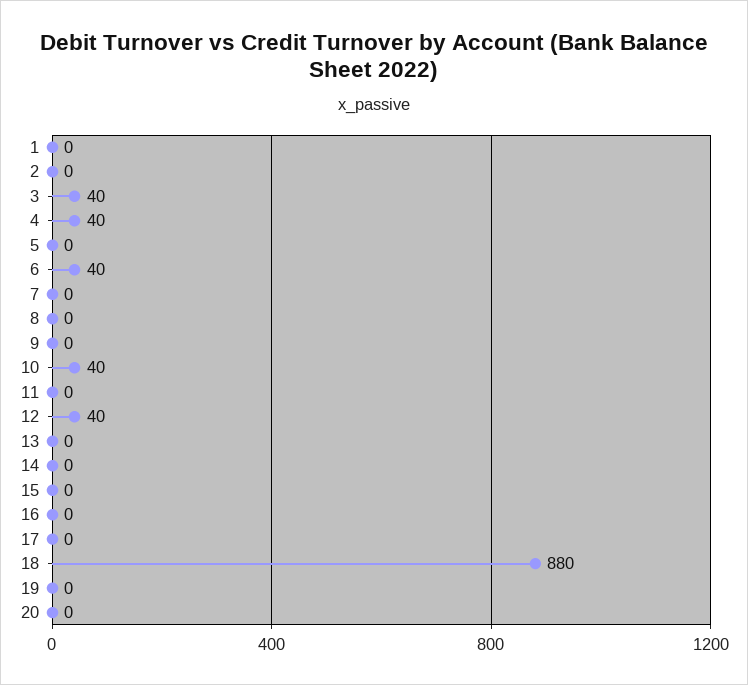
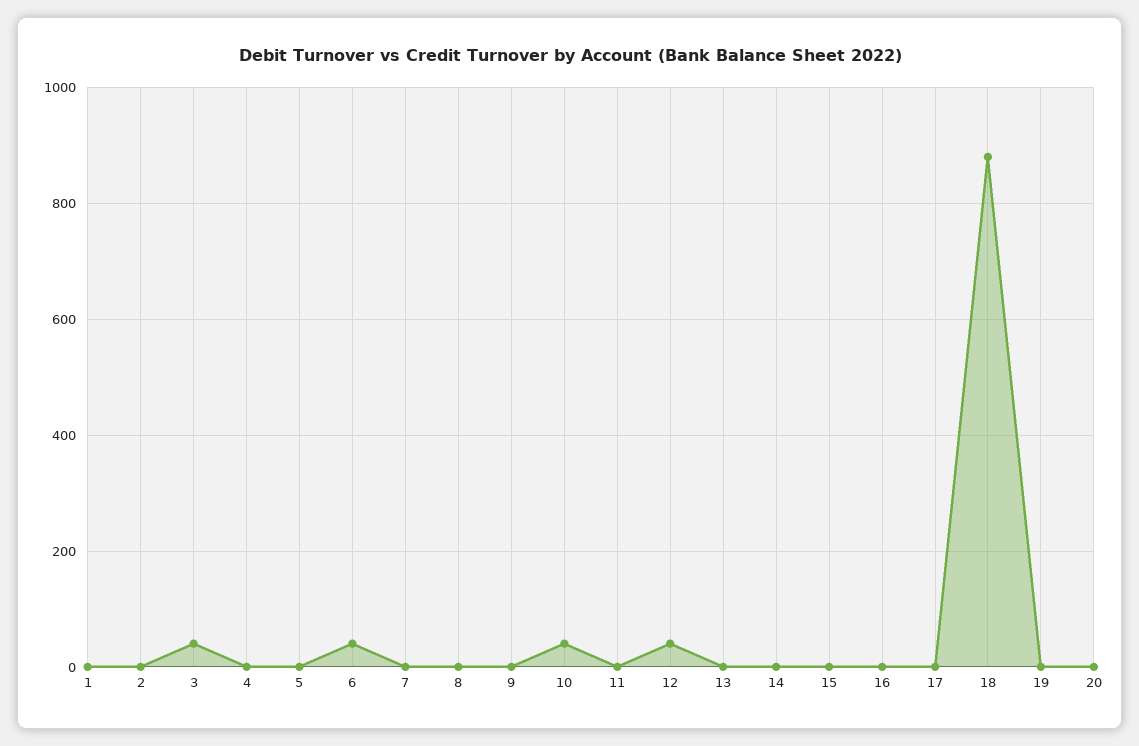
  {
    "1": 0,
    "2": 0,
    "3": 40,
-   "4": 40,
+   "4": 0,
    "5": 0,
    "6": 40,
    "7": 0,
    "8": 0,
    "9": 0,
    "10": 40,
    "11": 0,
    "12": 40,
    "13": 0,
    "14": 0,
    "15": 0,
    "16": 0,
    "17": 0,
    "18": 880,
    "19": 0,
    "20": 0
  }

